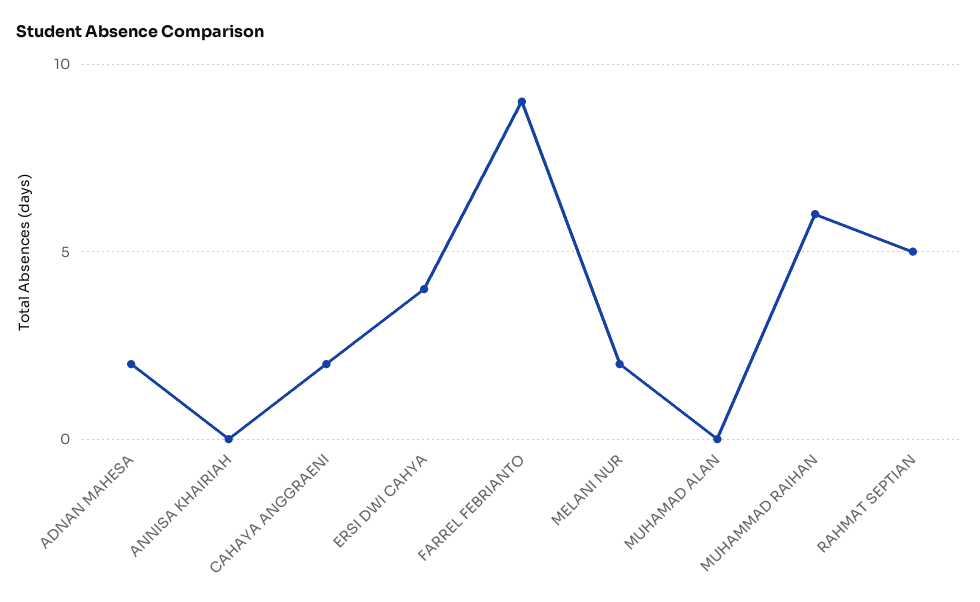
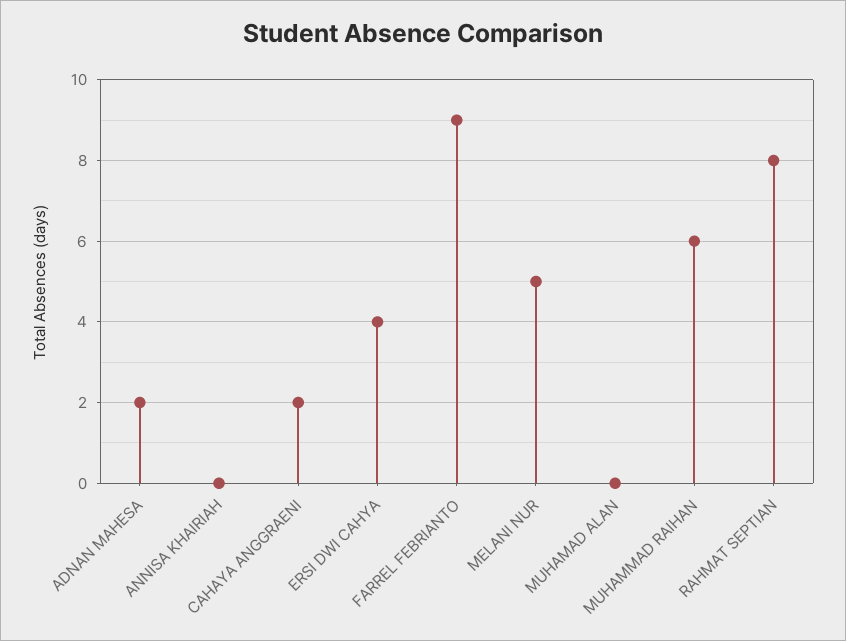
  {
    "ADNAN MAHESA": 2,
    "ANNISA KHAIRIAH": 0,
    "CAHAYA ANGGRAENI": 2,
    "ERSI DWI CAHYA": 4,
    "FARREL FEBRIANTO": 9,
-   "MELANI NUR": 2,
+   "MELANI NUR": 5,
    "MUHAMAD ALAN": 0,
    "MUHAMMAD RAIHAN": 6,
-   "RAHMAT SEPTIAN": 5
+   "RAHMAT SEPTIAN": 8
  }

